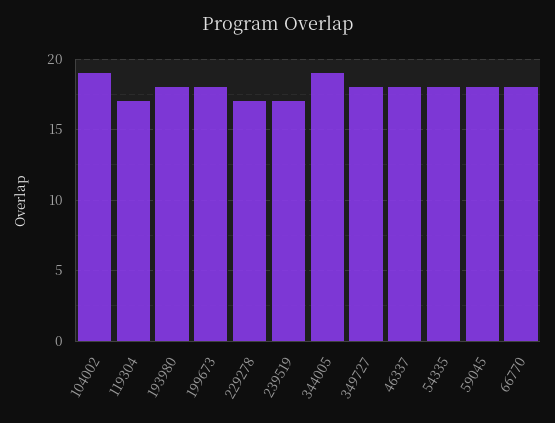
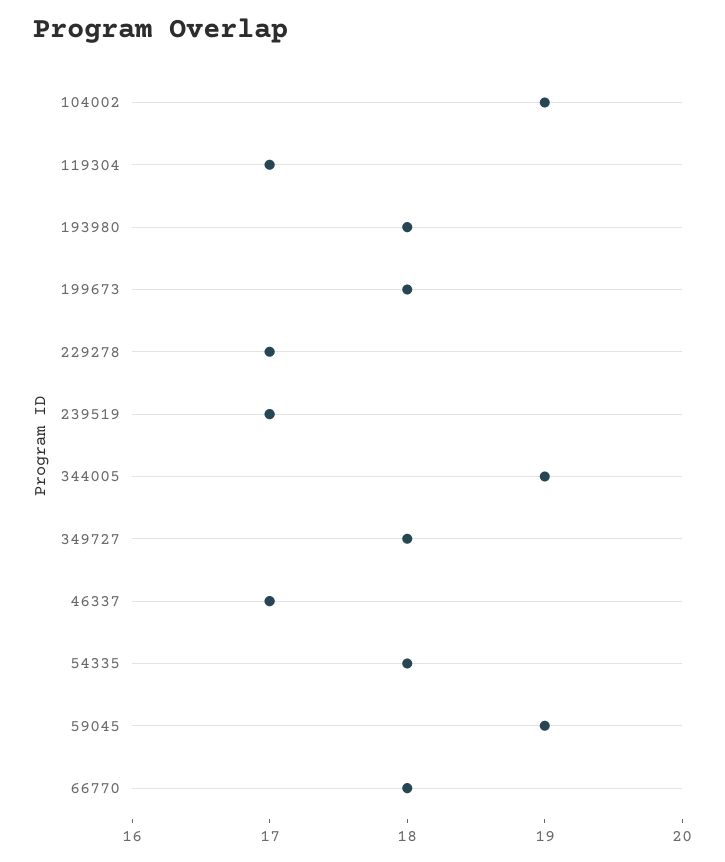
  {
    "104002": 19,
    "119304": 17,
    "193980": 18,
    "199673": 18,
    "229278": 17,
    "239519": 17,
    "344005": 19,
    "349727": 18,
-   "46337": 18,
+   "46337": 17,
    "54335": 18,
-   "59045": 18,
+   "59045": 19,
    "66770": 18
  }

